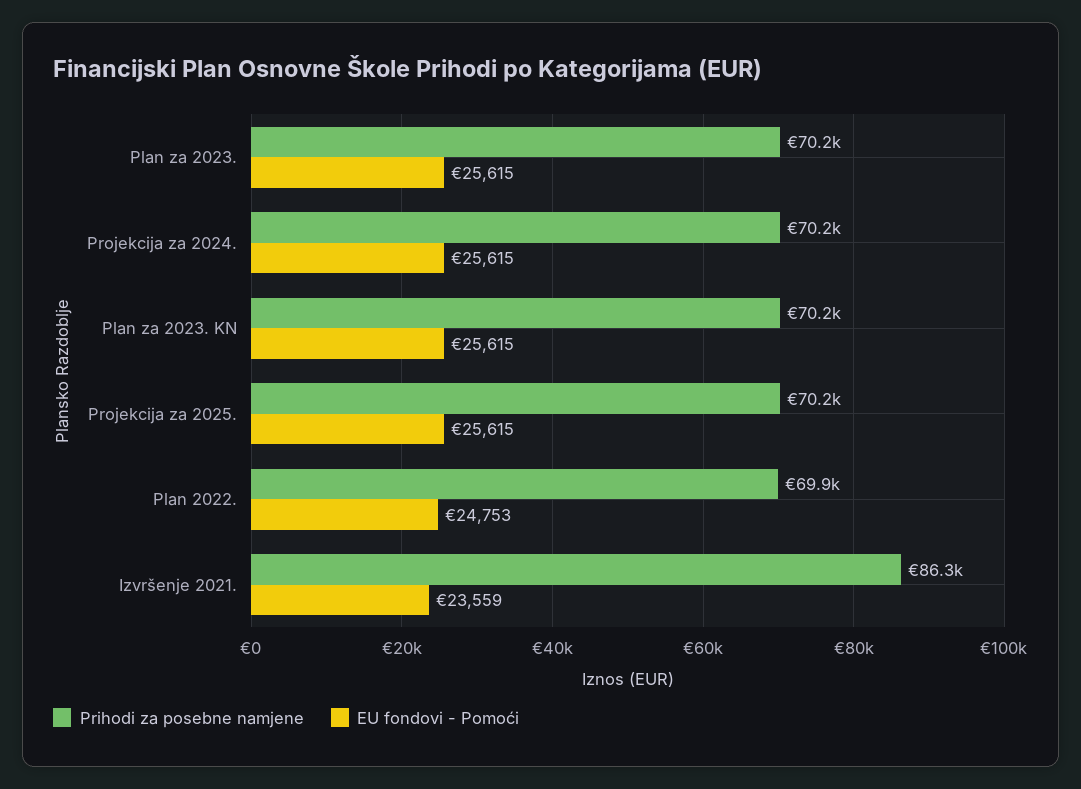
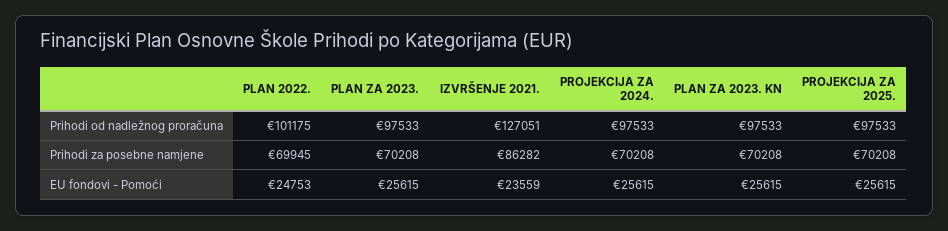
  {
    "Prihodi za posebne namjene": {
      "Plan za 2023.": 70208,
      "Projekcija za 2024.": 70208,
      "Plan za 2023. KN": 70208,
      "Projekcija za 2025.": 70208,
      "Plan 2022.": 69945,
      "Izvršenje 2021.": 86282
    },
    "EU fondovi - Pomoći": {
      "Plan za 2023.": 25615,
      "Projekcija za 2024.": 25615,
      "Plan za 2023. KN": 25615,
      "Projekcija za 2025.": 25615,
      "Plan 2022.": 24753,
      "Izvršenje 2021.": 23559
-   }
+   },
+   "Prihodi od nadležnog proračuna": {
+     "Plan 2022.": 101175,
+     "Plan za 2023.": 97533,
+     "Izvršenje 2021.": 127051,
+     "Projekcija za 2024.": 97533,
+     "Plan za 2023. KN": 97533,
+     "Projekcija za 2025.": 97533
+   }
  }

